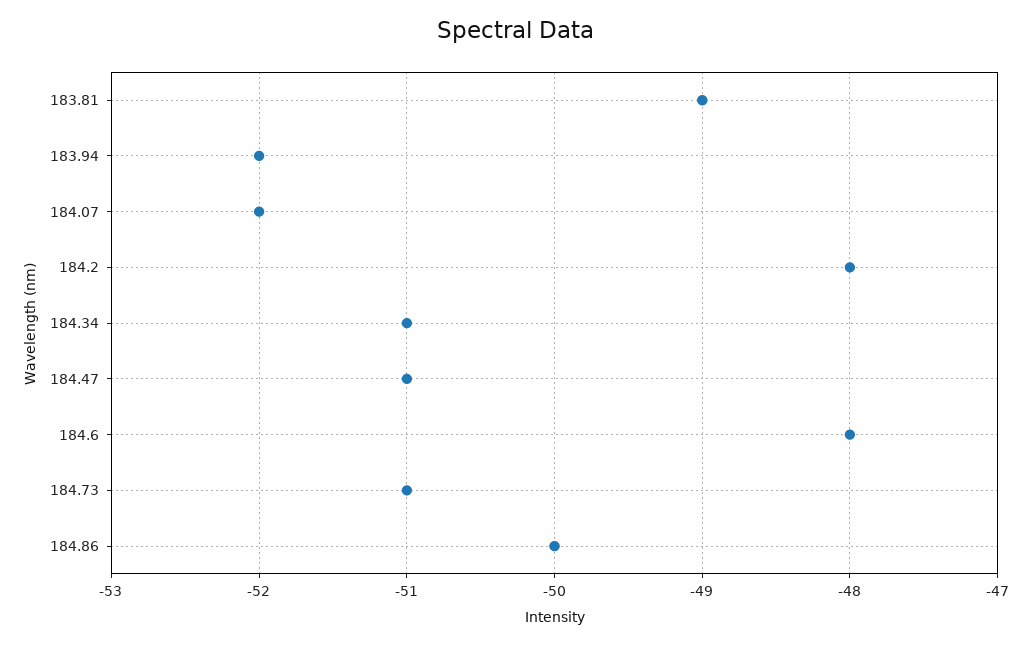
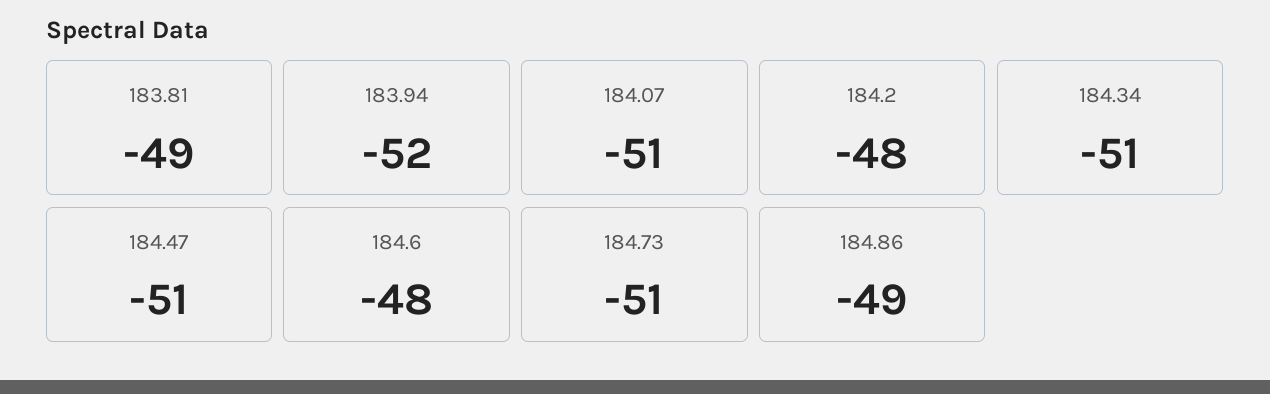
  {
    "183.81": -49,
    "183.94": -52,
-   "184.07": -52,
+   "184.07": -51,
    "184.2": -48,
    "184.34": -51,
    "184.47": -51,
    "184.6": -48,
    "184.73": -51,
-   "184.86": -50
+   "184.86": -49
  }

